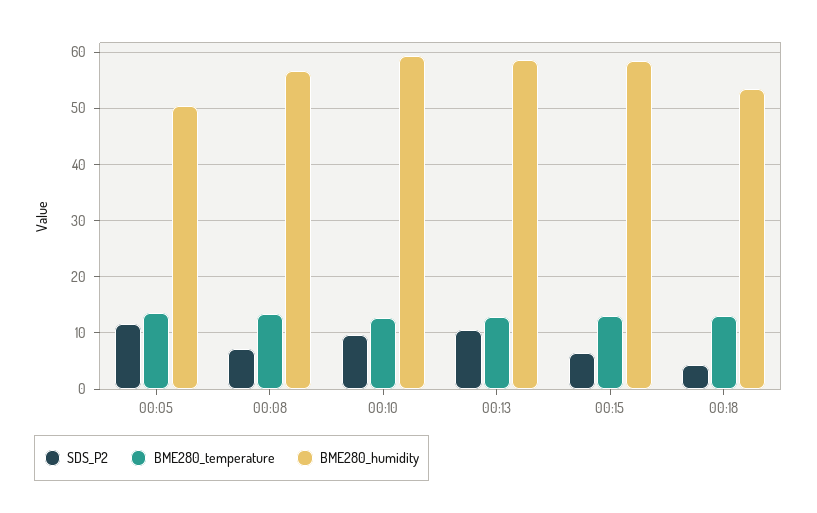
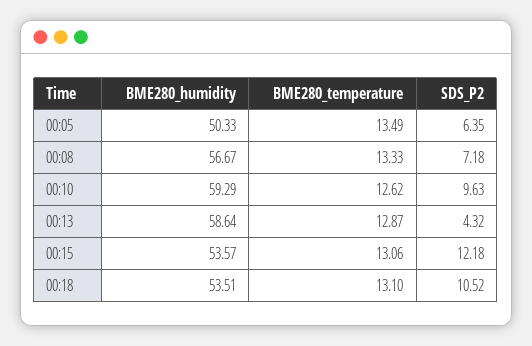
  {
    "SDS_P2": {
-     "00:05": 12,
+     "00:05": 6.35,
      "00:08": 7.18,
      "00:10": 9.63,
-     "00:13": 10,
+     "00:13": 4.32,
-     "00:15": 6,
+     "00:15": 12.18,
-     "00:18": 4
+     "00:18": 10.52
    },
    "BME280_temperature": {
      "00:05": 13.49,
      "00:08": 13.33,
      "00:10": 12.62,
      "00:13": 12.87,
      "00:15": 13.06,
      "00:18": 13.1
    },
    "BME280_humidity": {
      "00:05": 50.33,
      "00:08": 56.67,
      "00:10": 59.29,
      "00:13": 58.64,
-     "00:15": 58,
+     "00:15": 53.57,
      "00:18": 53.51
    }
  }

